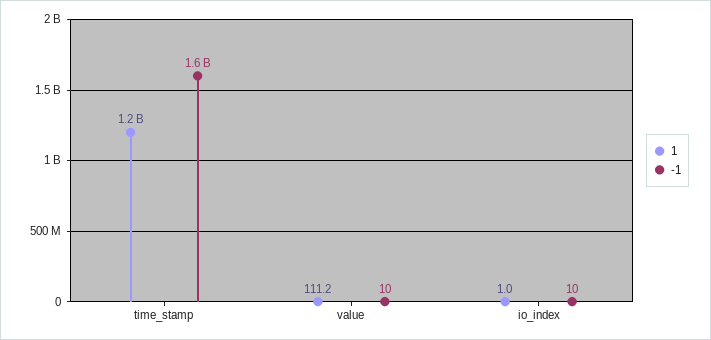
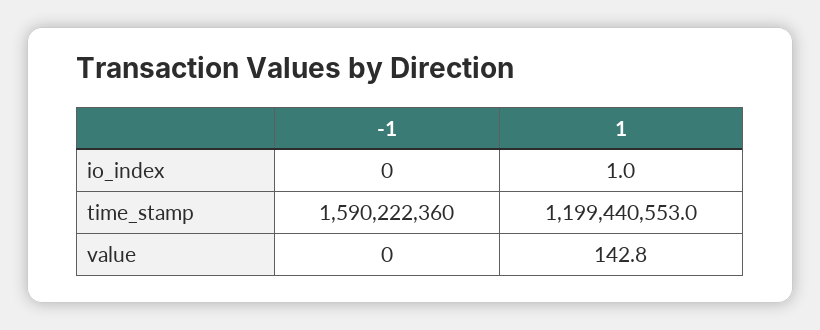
  {
    "1": {
      "time_stamp": 1199440553,
-     "value": 111.2,
+     "value": 142.8,
      "io_index": 1
    },
    "-1": {
      "time_stamp": 1590222360,
-     "value": 10,
+     "value": 0,
-     "io_index": 10
+     "io_index": 0
    }
  }

